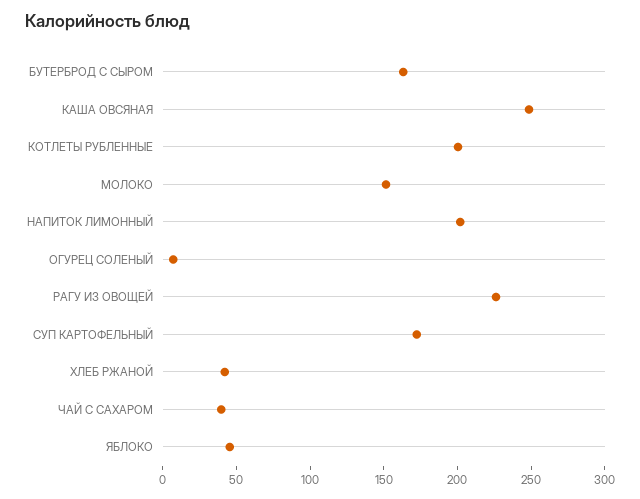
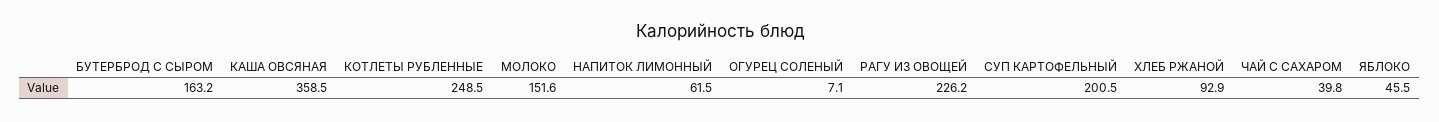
  {
    "БУТЕРБРОД С СЫРОМ": 163.2,
-   "КАША ОВСЯНАЯ": 250,
+   "КАША ОВСЯНАЯ": 358.5,
-   "КОТЛЕТЫ РУБЛЕННЫЕ": 200,
+   "КОТЛЕТЫ РУБЛЕННЫЕ": 248.5,
    "МОЛОКО": 151.6,
-   "НАПИТОК ЛИМОННЫЙ": 200,
+   "НАПИТОК ЛИМОННЫЙ": 61.5,
    "ОГУРЕЦ СОЛЕНЫЙ": 7.1,
    "РАГУ ИЗ ОВОЩЕЙ": 226.2,
-   "СУП КАРТОФЕЛЬНЫЙ": 170,
+   "СУП КАРТОФЕЛЬНЫЙ": 200.5,
-   "ХЛЕБ РЖАНОЙ": 40,
+   "ХЛЕБ РЖАНОЙ": 92.9,
    "ЧАЙ С САХАРОМ": 39.8,
    "ЯБЛОКО": 45.5
  }

